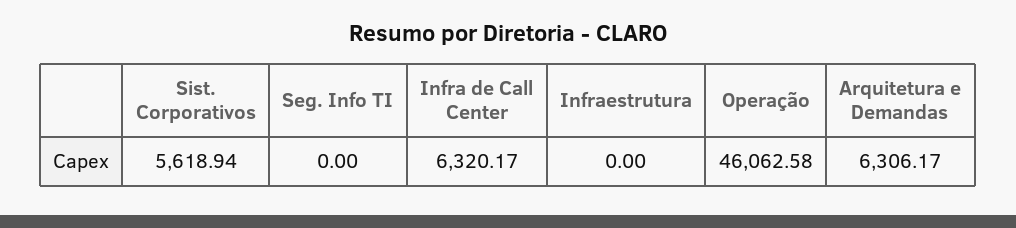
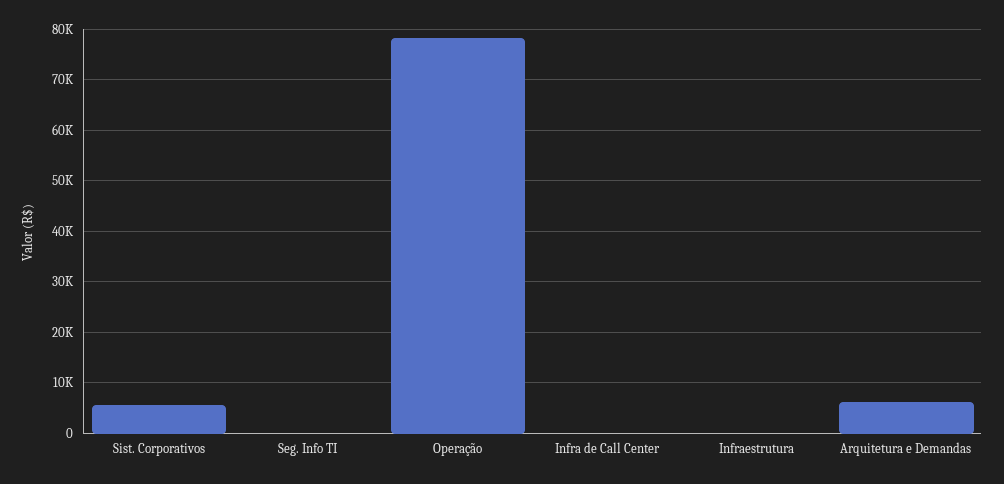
  {
    "Sist. Corporativos": 5618.94,
    "Seg. Info TI": 0,
-   "Infra de Call Center": 6320.17,
+   "Infra de Call Center": 0,
    "Infraestrutura": 0,
-   "Operação": 46062.58,
+   "Operação": 78000,
    "Arquitetura e Demandas": 6306.17
  }

